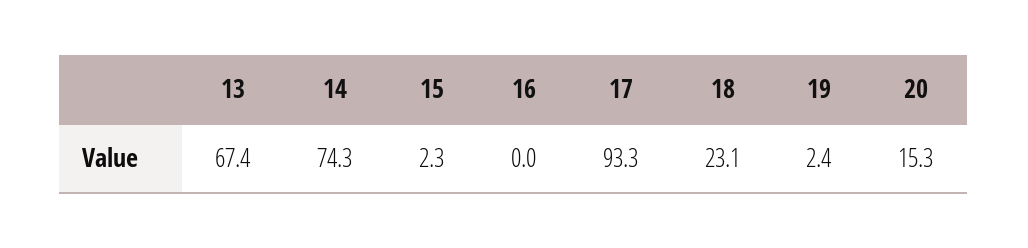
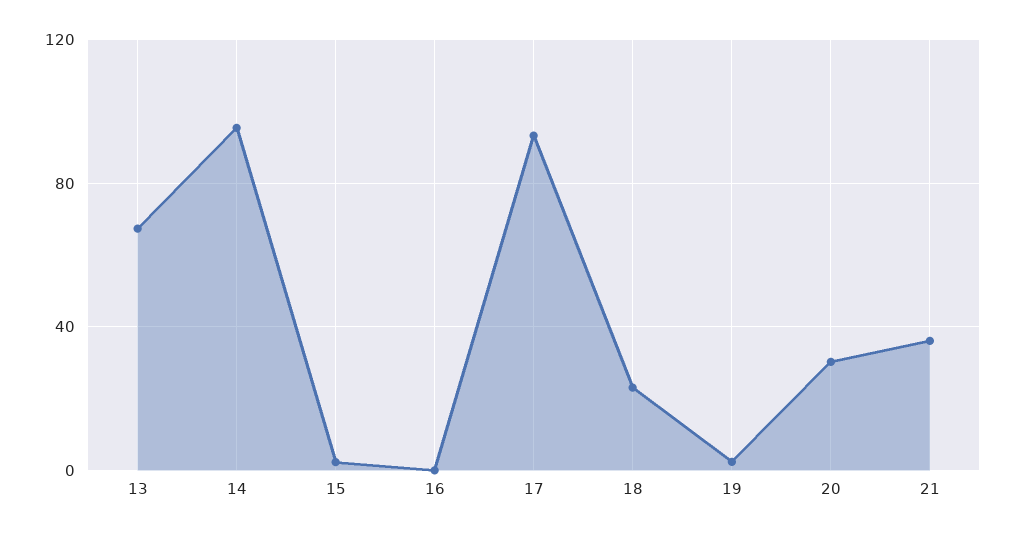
  {
    "13": 67.4,
-   "14": 74.3,
+   "14": 95,
    "15": 2.3,
    "16": 0,
    "17": 93.3,
    "18": 23.1,
    "19": 2.4,
-   "20": 15.3
+   "20": 30,
+   "21": 35
  }

